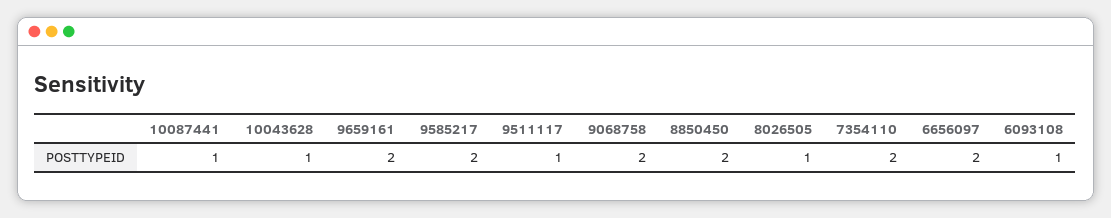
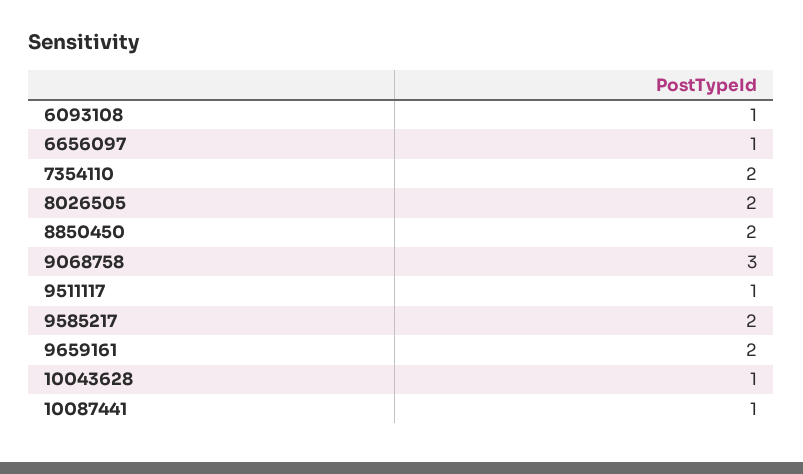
  {
    "10087441": 1,
    "10043628": 1,
    "9659161": 2,
    "9585217": 2,
    "9511117": 1,
-   "9068758": 2,
+   "9068758": 3,
    "8850450": 2,
-   "8026505": 1,
+   "8026505": 2,
    "7354110": 2,
-   "6656097": 2,
+   "6656097": 1,
    "6093108": 1
  }

